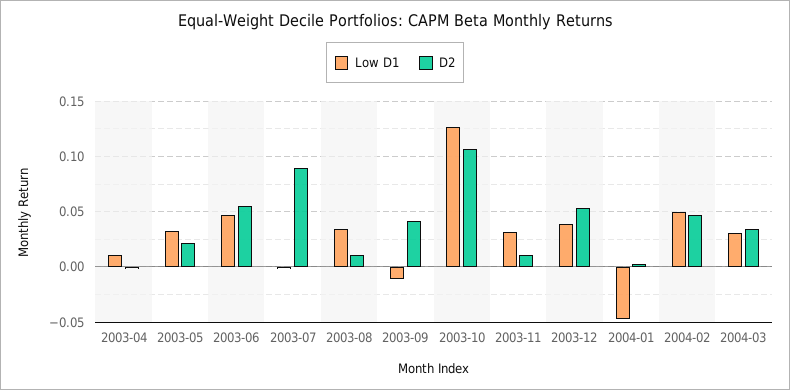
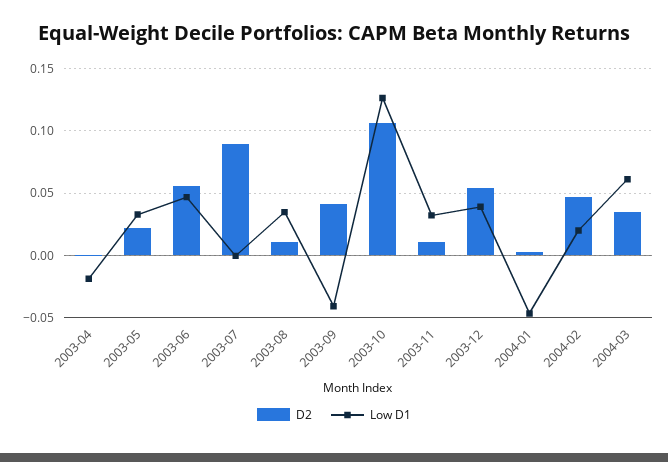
  {
    "Low D1": {
-     "2003-04": 0.01,
+     "2003-04": -0.02,
      "2003-05": 0.035,
      "2003-06": 0.045,
      "2003-07": 0,
      "2003-08": 0.035,
-     "2003-09": -0.01,
+     "2003-09": -0.04,
      "2003-10": 0.125,
      "2003-11": 0.03,
      "2003-12": 0.04,
      "2004-01": -0.045,
-     "2004-02": 0.05,
+     "2004-02": 0.02,
-     "2004-03": 0.03
+     "2004-03": 0.06
    },
    "D2": {
      "2003-04": 0,
      "2003-05": 0.02,
      "2003-06": 0.055,
      "2003-07": 0.09,
      "2003-08": 0.01,
      "2003-09": 0.04,
      "2003-10": 0.105,
      "2003-11": 0.01,
      "2003-12": 0.055,
      "2004-01": 0,
      "2004-02": 0.045,
      "2004-03": 0.035
    }
  }

